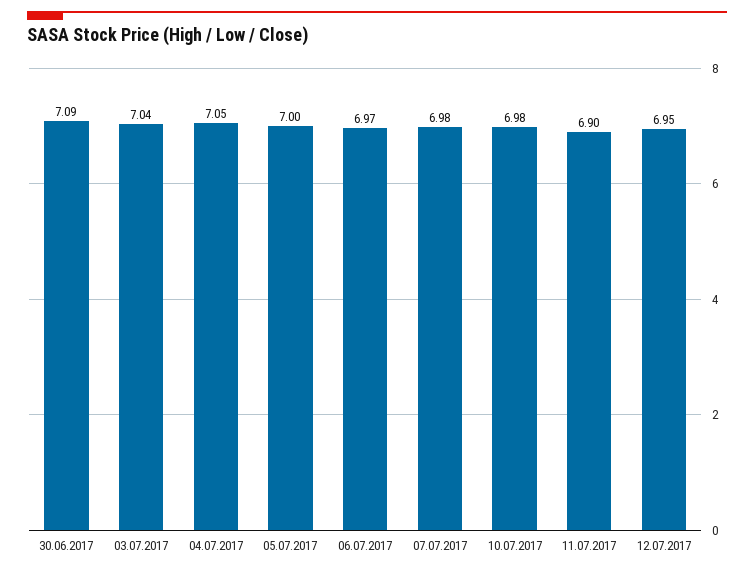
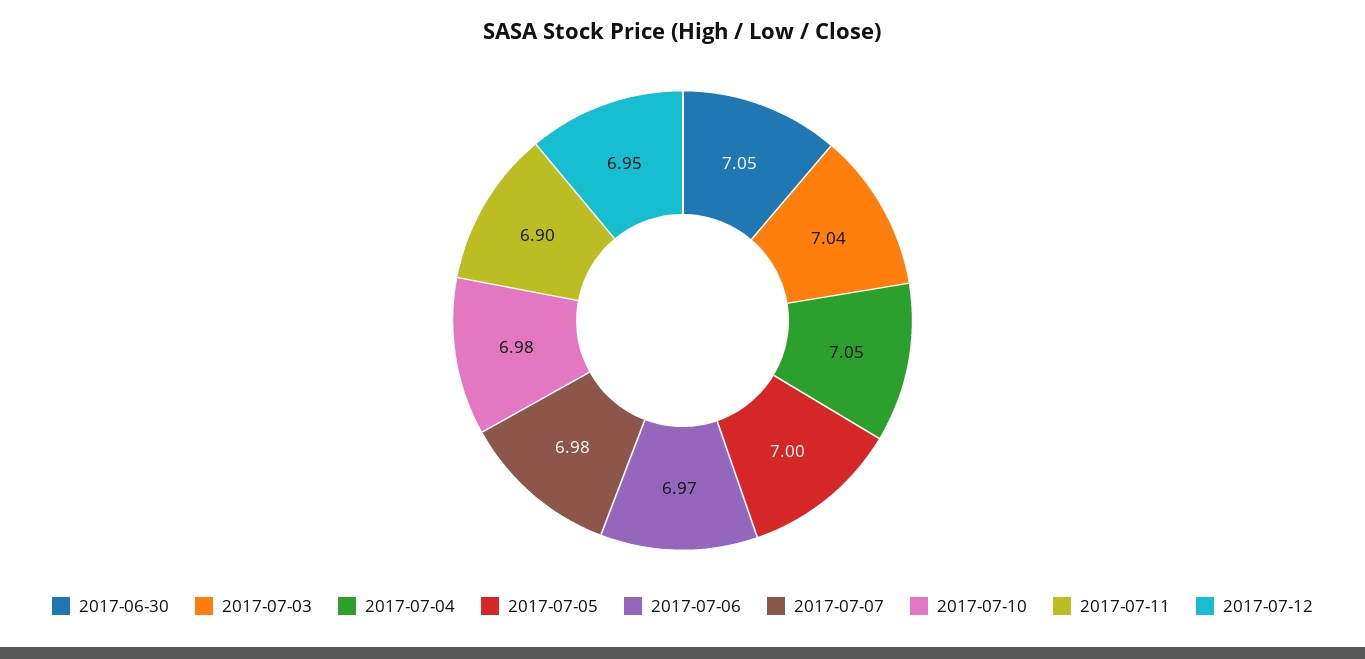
  {
-   "30.06.2017": 7.09,
+   "30.06.2017": 7.05,
    "03.07.2017": 7.04,
    "04.07.2017": 7.05,
    "05.07.2017": 7,
    "06.07.2017": 6.97,
    "07.07.2017": 6.98,
    "10.07.2017": 6.98,
    "11.07.2017": 6.9,
    "12.07.2017": 6.95
  }

